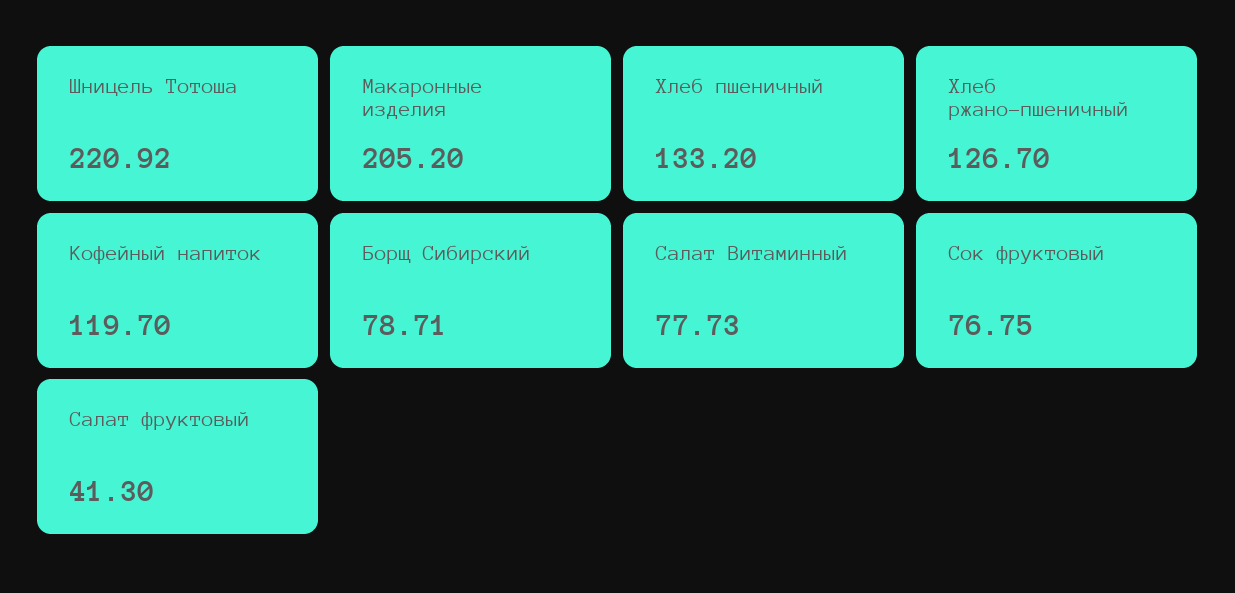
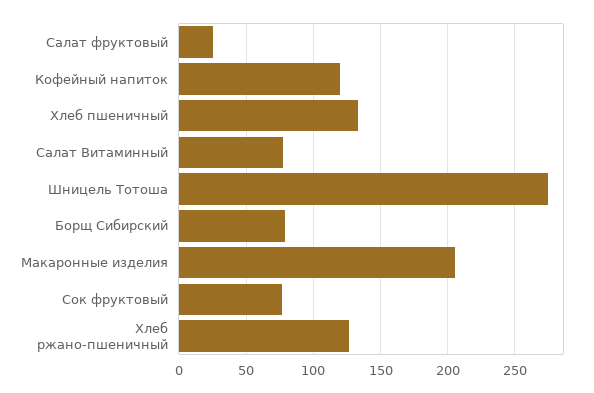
  {
-   "Шницель Тотоша": 220.92,
+   "Шницель Тотоша": 275,
    "Макаронные изделия": 205.2,
    "Хлеб пшеничный": 133.2,
    "Хлеб ржано-пшеничный": 126.7,
    "Кофейный напиток": 119.7,
    "Борщ Сибирский": 78.71,
    "Салат Витаминный": 77.73,
    "Сок фруктовый": 76.75,
-   "Салат фруктовый": 41.3
+   "Салат фруктовый": 25
  }

